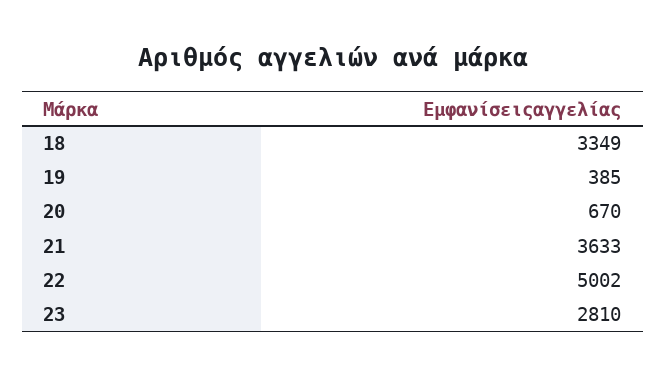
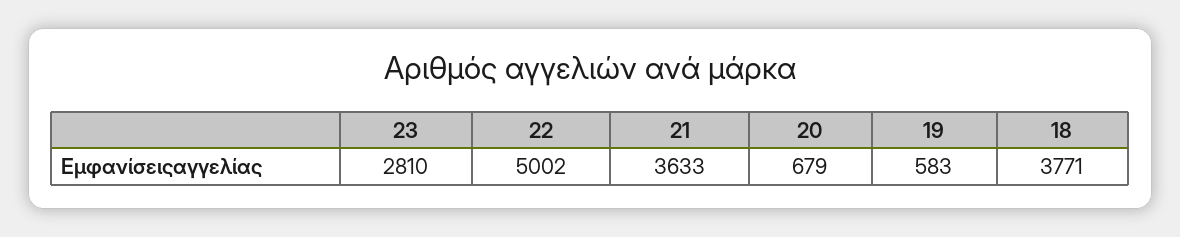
  {
-   "18": 3349,
+   "18": 3771,
-   "19": 385,
+   "19": 583,
-   "20": 670,
+   "20": 679,
    "21": 3633,
    "22": 5002,
    "23": 2810
  }

